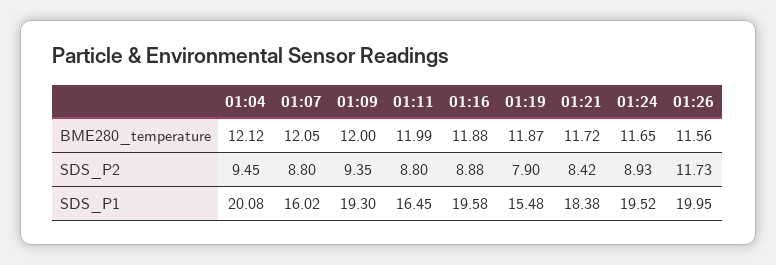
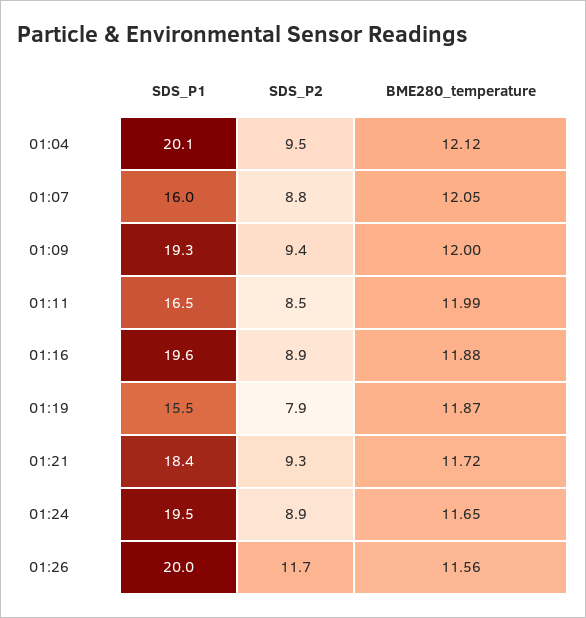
  {
    "01:04": {
      "BME280_temperature": 12.12,
      "SDS_P2": 9.45,
      "SDS_P1": 20.08
    },
    "01:07": {
      "BME280_temperature": 12.05,
      "SDS_P2": 8.8,
      "SDS_P1": 16.02
    },
    "01:09": {
      "BME280_temperature": 12,
      "SDS_P2": 9.35,
      "SDS_P1": 19.3
    },
    "01:11": {
      "BME280_temperature": 11.99,
-     "SDS_P2": 8.8,
+     "SDS_P2": 8.5,
      "SDS_P1": 16.45
    },
    "01:16": {
      "BME280_temperature": 11.88,
      "SDS_P2": 8.88,
      "SDS_P1": 19.58
    },
    "01:19": {
      "BME280_temperature": 11.87,
      "SDS_P2": 7.9,
      "SDS_P1": 15.48
    },
    "01:21": {
      "BME280_temperature": 11.72,
-     "SDS_P2": 8.42,
+     "SDS_P2": 9.3,
      "SDS_P1": 18.38
    },
    "01:24": {
      "BME280_temperature": 11.65,
      "SDS_P2": 8.93,
      "SDS_P1": 19.52
    },
    "01:26": {
      "BME280_temperature": 11.56,
      "SDS_P2": 11.73,
      "SDS_P1": 19.95
    }
  }

